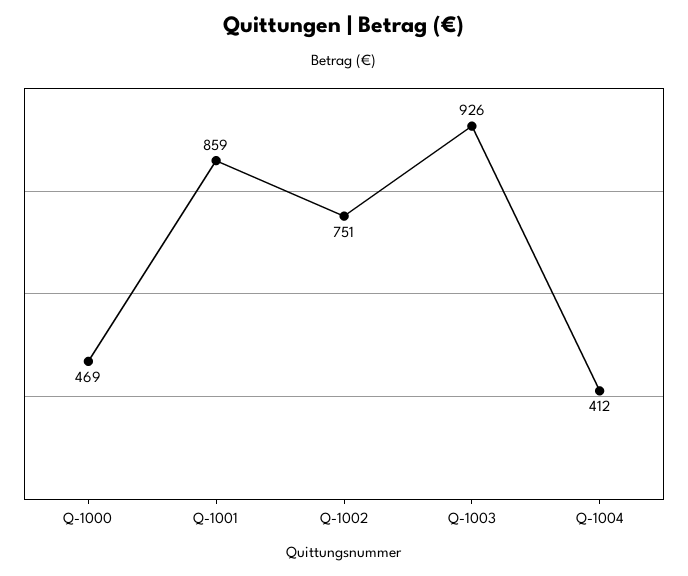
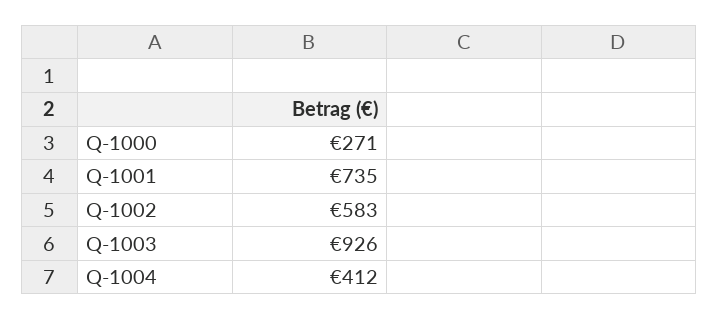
  {
-   "Q-1000": 469,
+   "Q-1000": 271,
-   "Q-1001": 859,
+   "Q-1001": 735,
-   "Q-1002": 751,
+   "Q-1002": 583,
    "Q-1003": 926,
    "Q-1004": 412
  }

